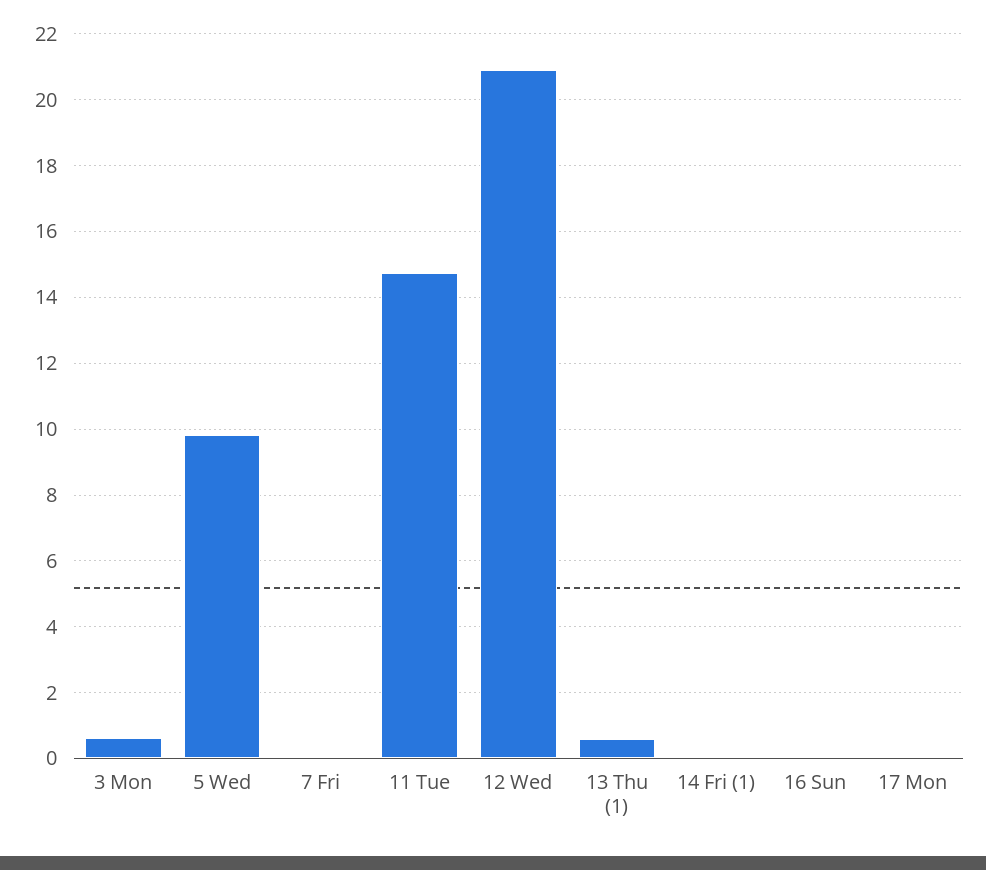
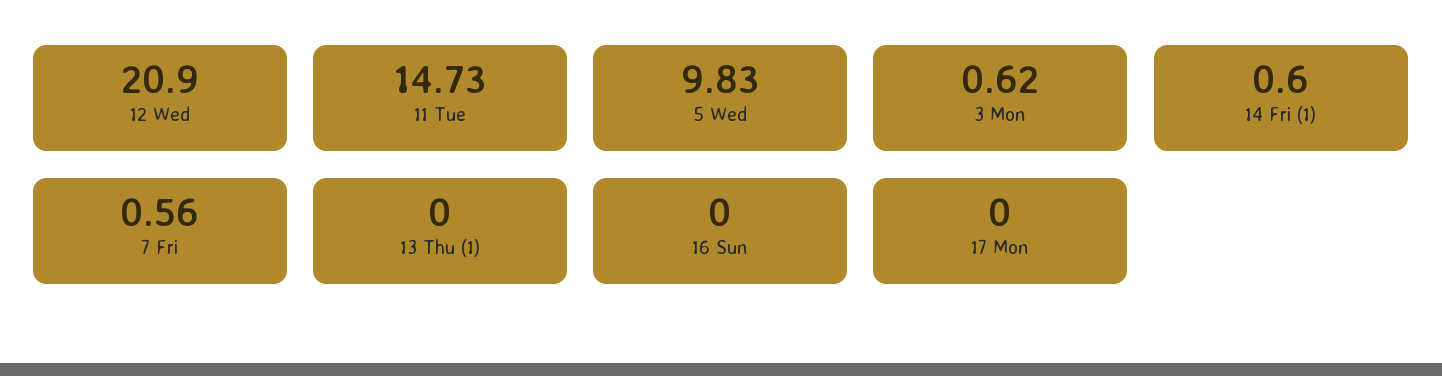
  {
    "3 Mon": 0.62,
    "5 Wed": 9.83,
-   "7 Fri": 0,
+   "7 Fri": 0.56,
    "11 Tue": 14.73,
    "12 Wed": 20.9,
-   "13 Thu (1)": 0.6,
+   "13 Thu (1)": 0,
-   "14 Fri (1)": 0,
+   "14 Fri (1)": 0.6,
    "16 Sun": 0,
    "17 Mon": 0
  }

